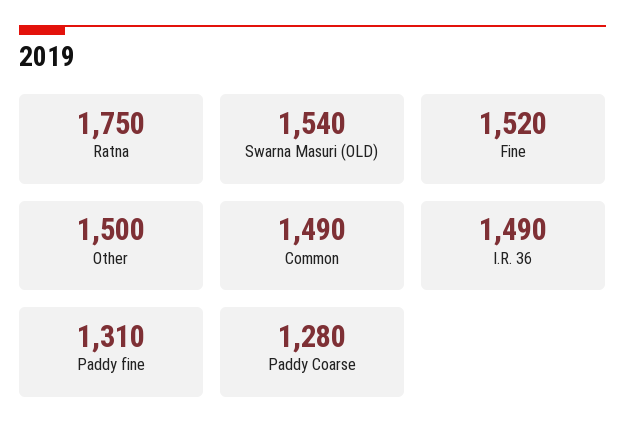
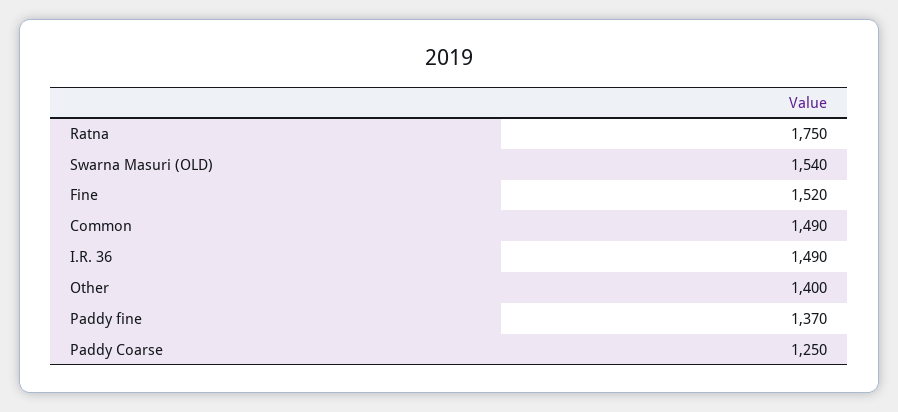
  {
    "Ratna": 1750,
    "Swarna Masuri (OLD)": 1540,
    "Fine": 1520,
-   "Other": 1500,
+   "Other": 1400,
    "Common": 1490,
    "I.R. 36": 1490,
-   "Paddy fine": 1310,
+   "Paddy fine": 1370,
-   "Paddy Coarse": 1280
+   "Paddy Coarse": 1250
  }

